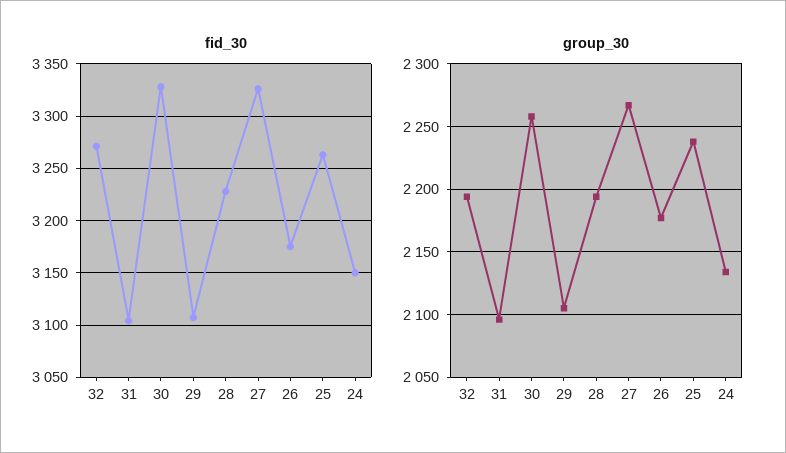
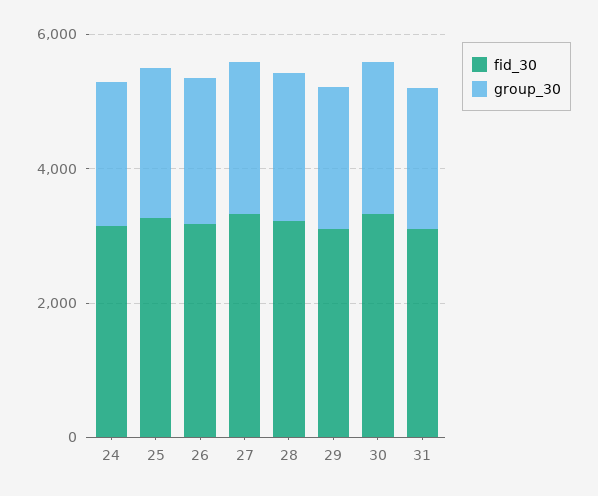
  {
    "fid_30": {
-     "32": 3270,
      "31": 3100,
      "30": 3330,
      "29": 3110,
      "28": 3230,
      "27": 3330,
      "26": 3180,
      "25": 3260,
      "24": 3150
    },
    "group_30": {
-     "32": 2195,
      "31": 2095,
      "30": 2260,
      "29": 2105,
      "28": 2195,
      "27": 2265,
      "26": 2175,
      "25": 2240,
      "24": 2135
    }
  }

